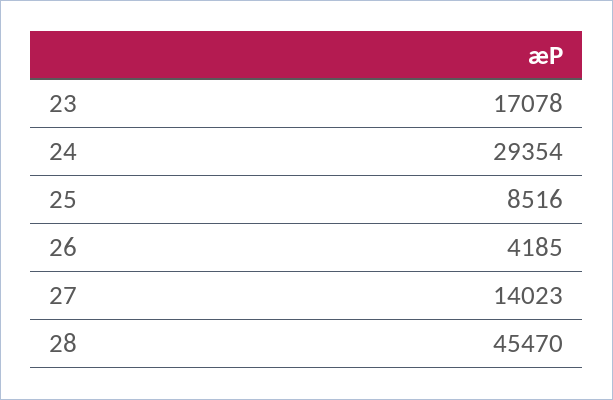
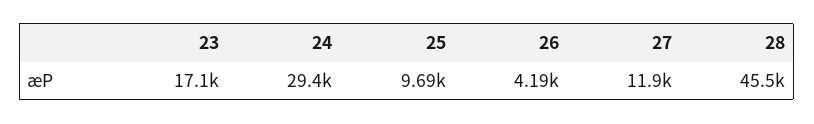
  {
    "23": 17078,
    "24": 29354,
-   "25": 8516,
+   "25": 9690,
    "26": 4185,
-   "27": 14023,
+   "27": 11900,
    "28": 45470
  }

